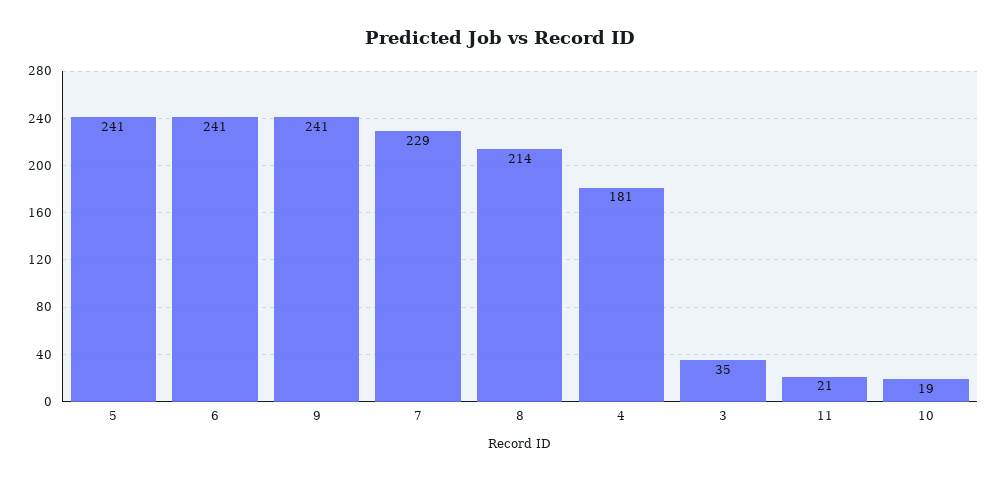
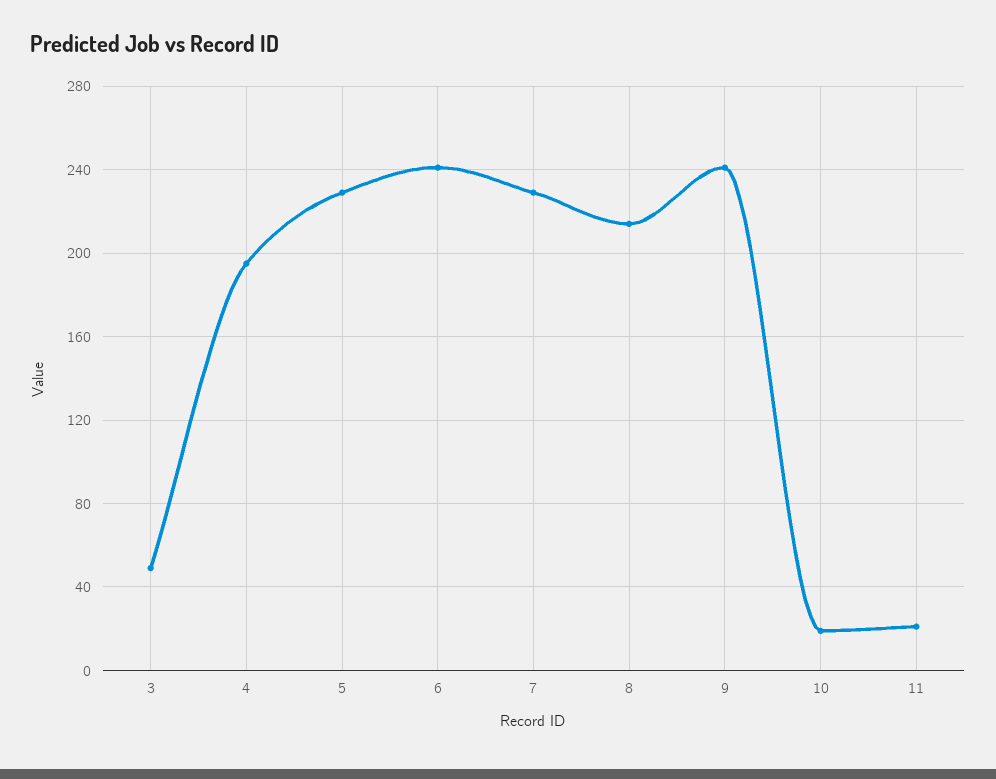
  {
-   "5": 241,
+   "5": 230,
    "6": 241,
    "9": 241,
    "7": 229,
    "8": 214,
-   "4": 181,
+   "4": 195,
-   "3": 35,
+   "3": 50,
    "11": 21,
    "10": 19
  }

